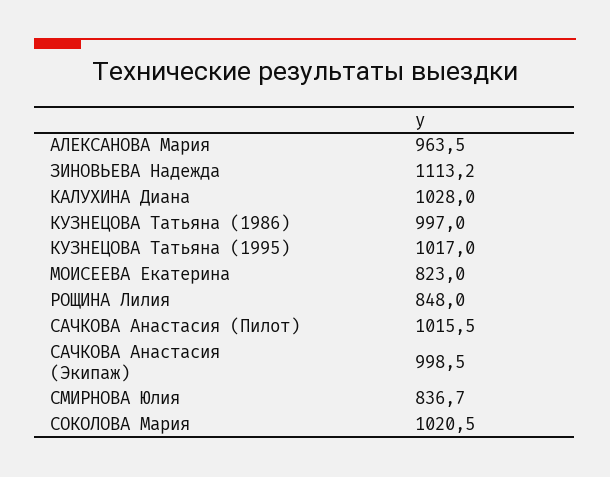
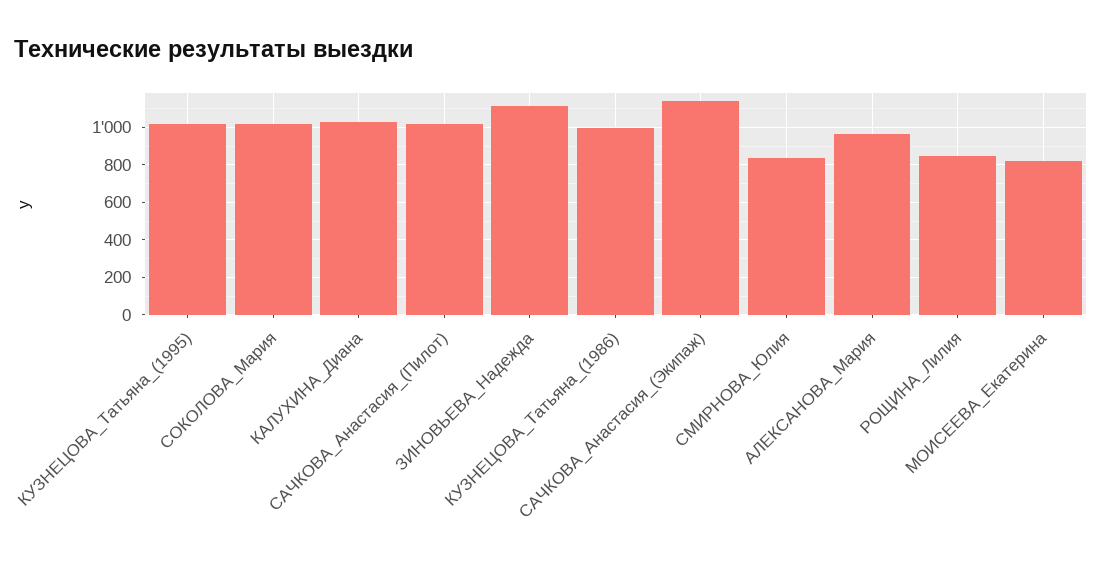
  {
    "АЛЕКСАНОВА Мария": 963.5,
    "ЗИНОВЬЕВА Надежда": 1113.2,
    "КАЛУХИНА Диана": 1028,
    "КУЗНЕЦОВА Татьяна (1986)": 997,
    "КУЗНЕЦОВА Татьяна (1995)": 1017,
    "МОИСЕЕВА Екатерина": 823,
    "РОЩИНА Лилия": 848,
    "САЧКОВА Анастасия (Пилот)": 1015.5,
-   "САЧКОВА Анастасия (Экипаж)": 998.5,
+   "САЧКОВА Анастасия (Экипаж)": 1150,
    "СМИРНОВА Юлия": 836.7,
    "СОКОЛОВА Мария": 1020.5
  }

